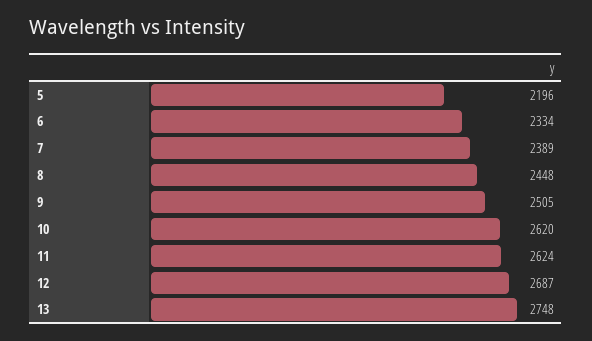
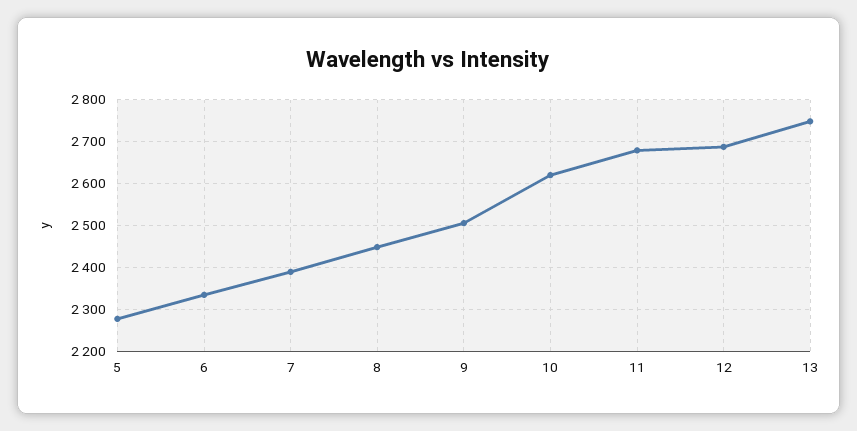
  {
-   "5": 2196,
+   "5": 2280,
    "6": 2334,
    "7": 2389,
    "8": 2448,
    "9": 2505,
    "10": 2620,
-   "11": 2624,
+   "11": 2680,
    "12": 2687,
    "13": 2748
  }

